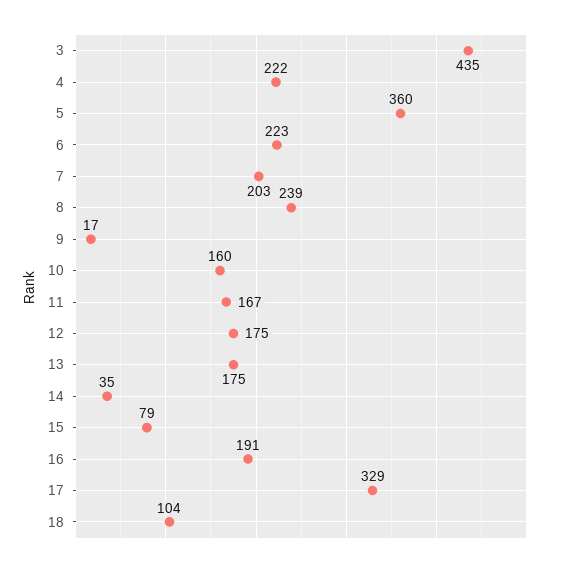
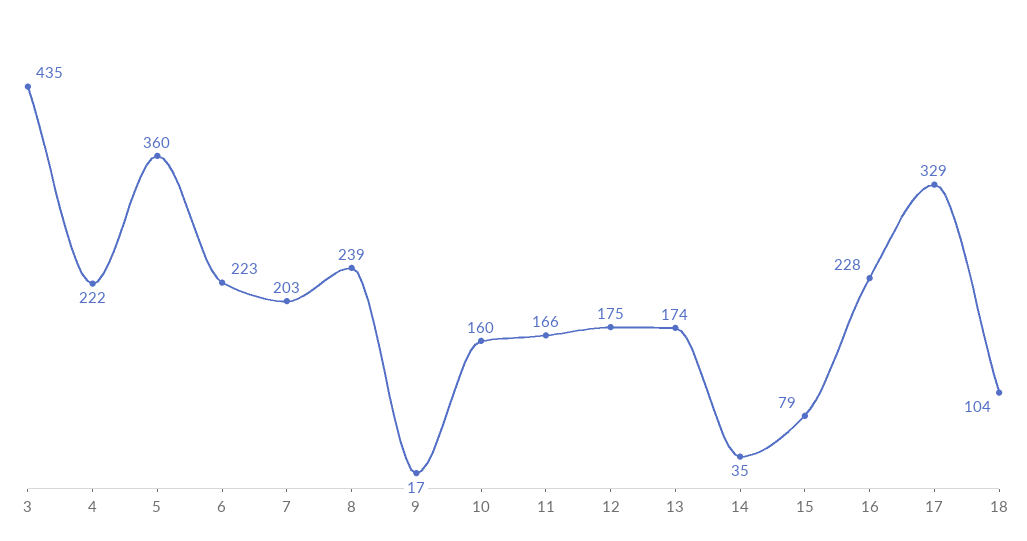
  {
    "3": 435,
    "4": 222,
    "5": 360,
    "6": 223,
    "7": 203,
    "8": 239,
    "9": 17,
    "10": 160,
-   "11": 167,
+   "11": 166,
    "12": 175,
-   "13": 175,
+   "13": 174,
    "14": 35,
    "15": 79,
-   "16": 191,
+   "16": 228,
    "17": 329,
    "18": 104
  }

